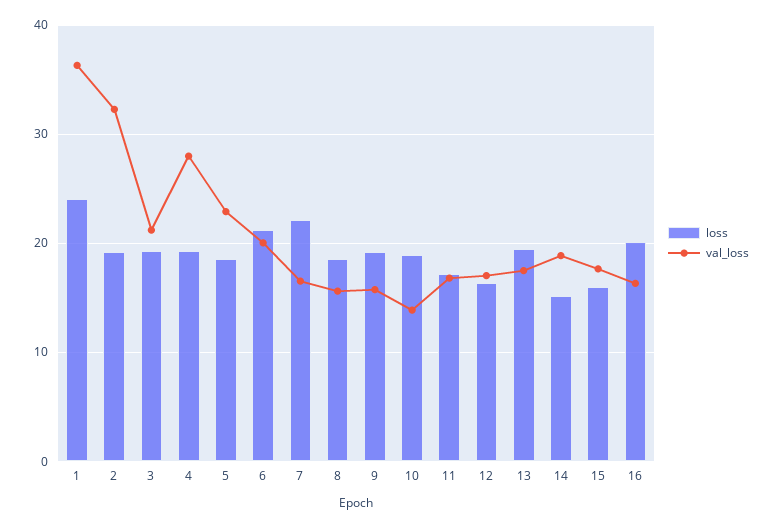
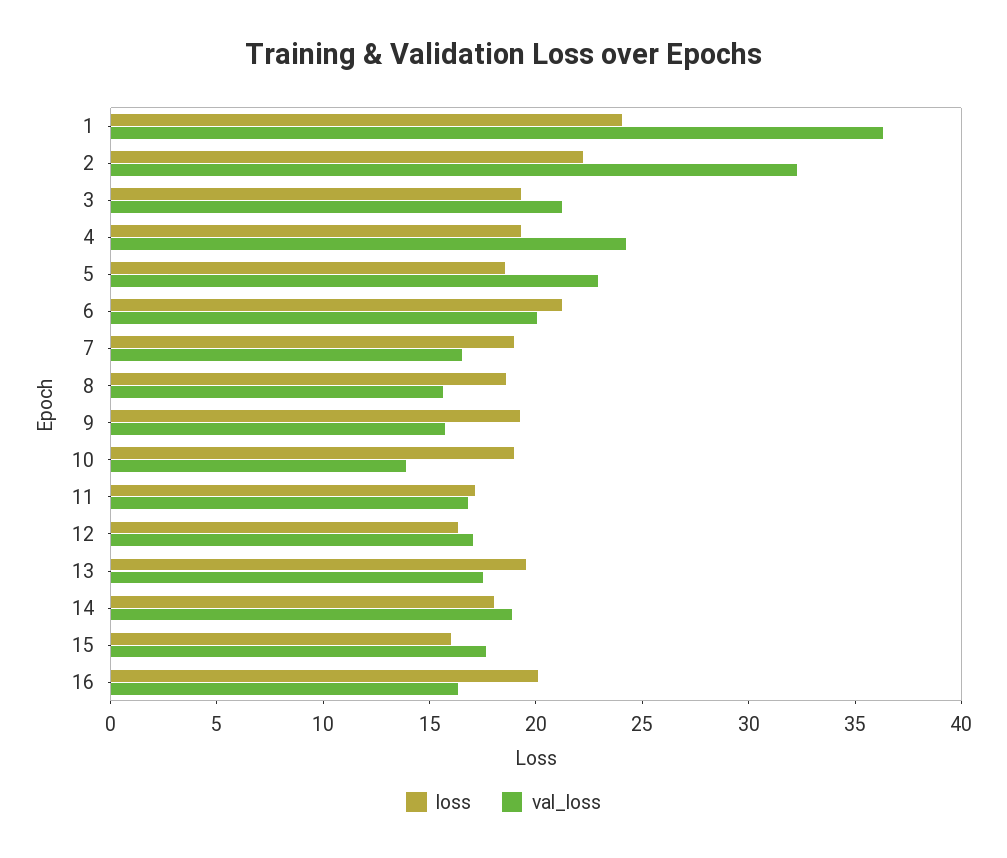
  {
    "loss": {
      "1": 24,
-     "2": 19,
+     "2": 22,
      "3": 19,
      "4": 19,
      "5": 19,
      "6": 21,
-     "7": 22,
+     "7": 19,
      "8": 19,
      "9": 19,
      "10": 19,
      "11": 17,
      "12": 16,
      "13": 20,
-     "14": 15,
+     "14": 18,
      "15": 16,
      "16": 20
    },
    "val_loss": {
      "1": 36,
      "2": 32,
      "3": 21,
-     "4": 28,
+     "4": 24,
      "5": 23,
      "6": 20,
      "7": 17,
      "8": 16,
      "9": 16,
      "10": 14,
      "11": 17,
      "12": 17,
      "13": 18,
      "14": 19,
      "15": 18,
      "16": 16
    }
  }

